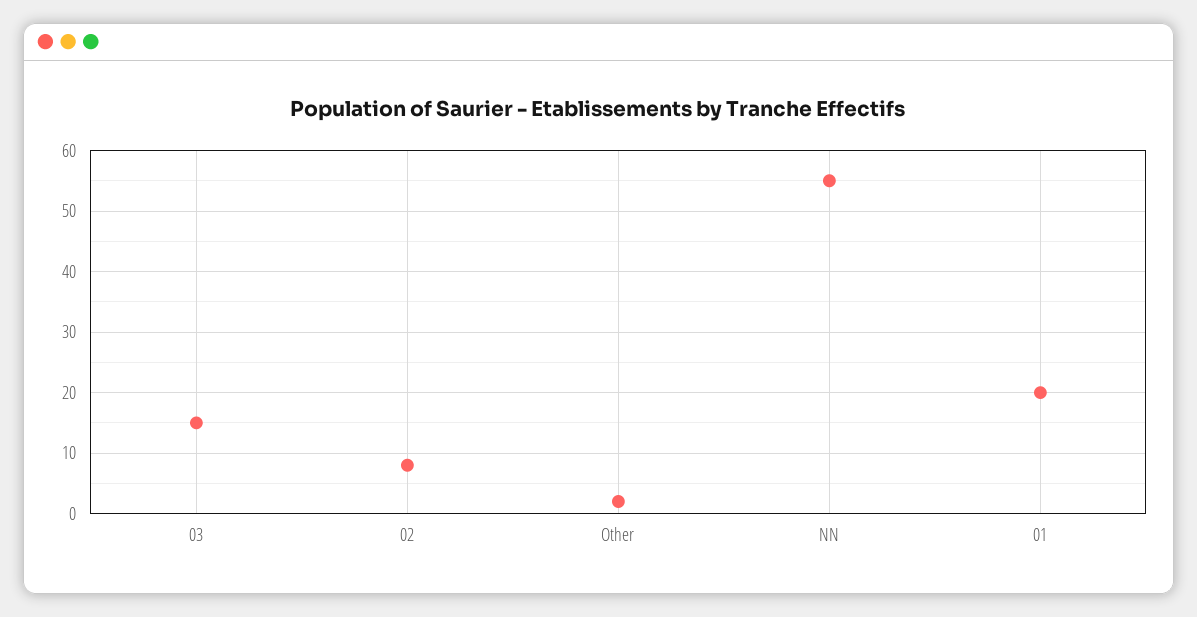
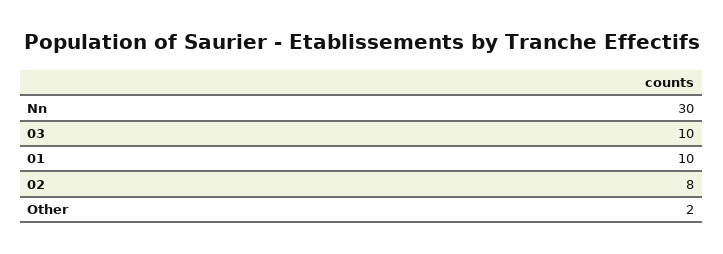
  {
-   "03": 15,
+   "03": 10,
    "02": 8,
    "Other": 2,
-   "NN": 55,
+   "NN": 30,
-   "01": 20
+   "01": 10
  }

